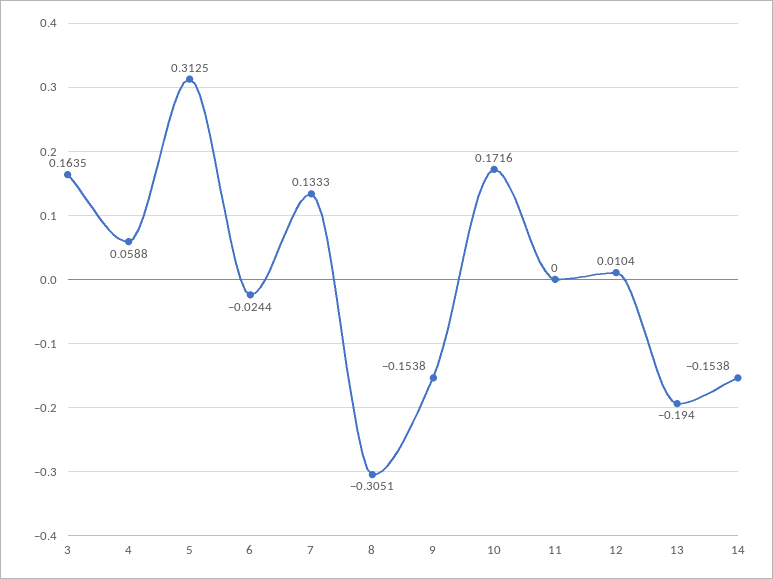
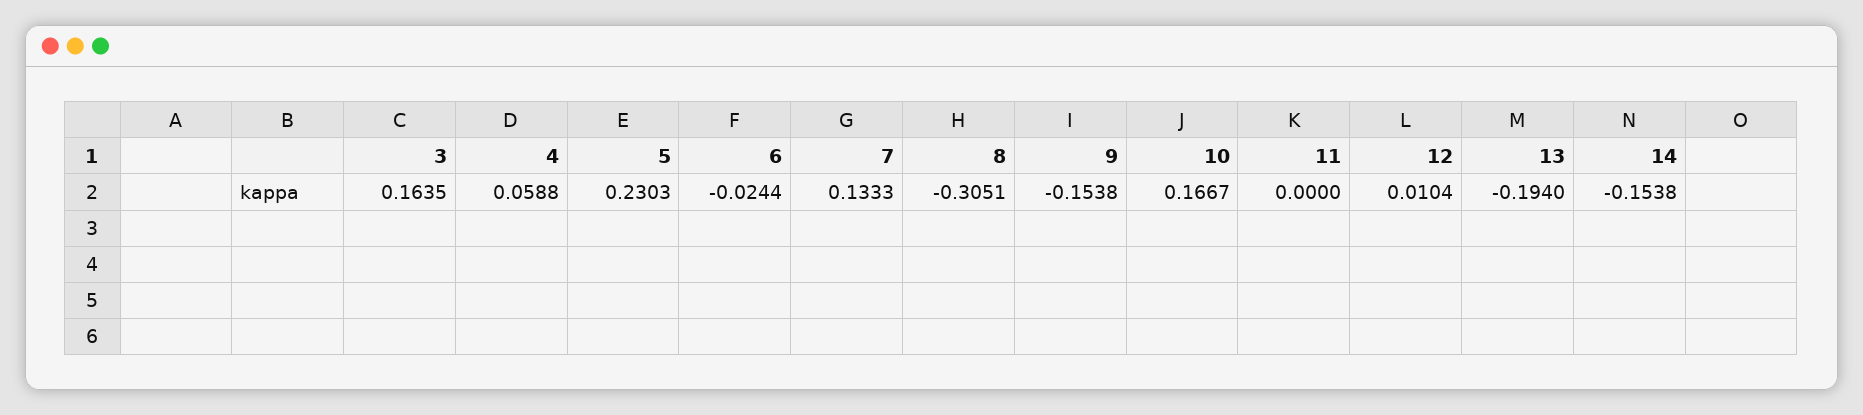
  {
    "3": 0.1635,
    "4": 0.0588,
-   "5": 0.3125,
+   "5": 0.2303,
    "6": -0.0244,
    "7": 0.1333,
    "8": -0.3051,
    "9": -0.1538,
-   "10": 0.1716,
+   "10": 0.1667,
    "11": 0,
    "12": 0.0104,
    "13": -0.194,
    "14": -0.1538
  }

